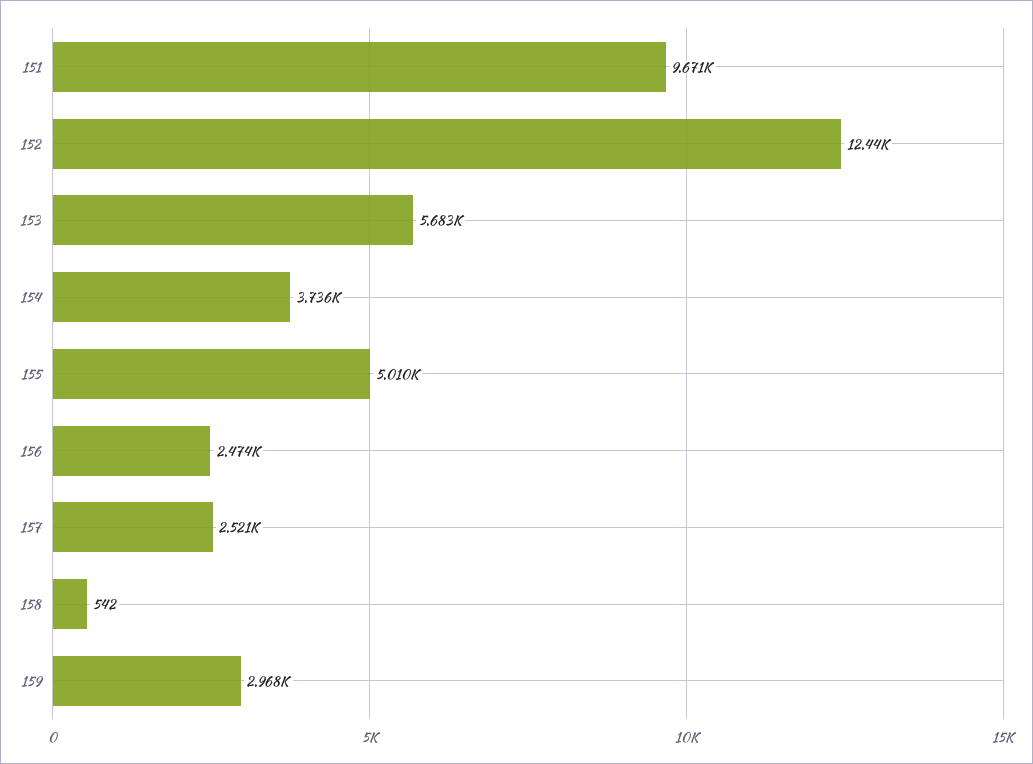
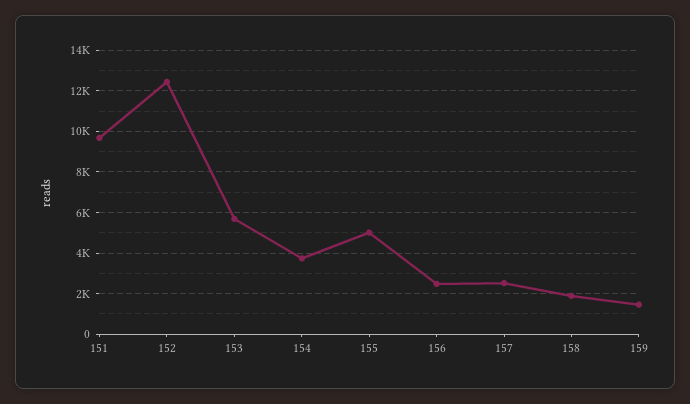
  {
    "151": 9671,
    "152": 12440,
    "153": 5683,
    "154": 3736,
    "155": 5010,
    "156": 2474,
    "157": 2521,
-   "158": 542,
+   "158": 2000,
-   "159": 2968
+   "159": 1500
  }

